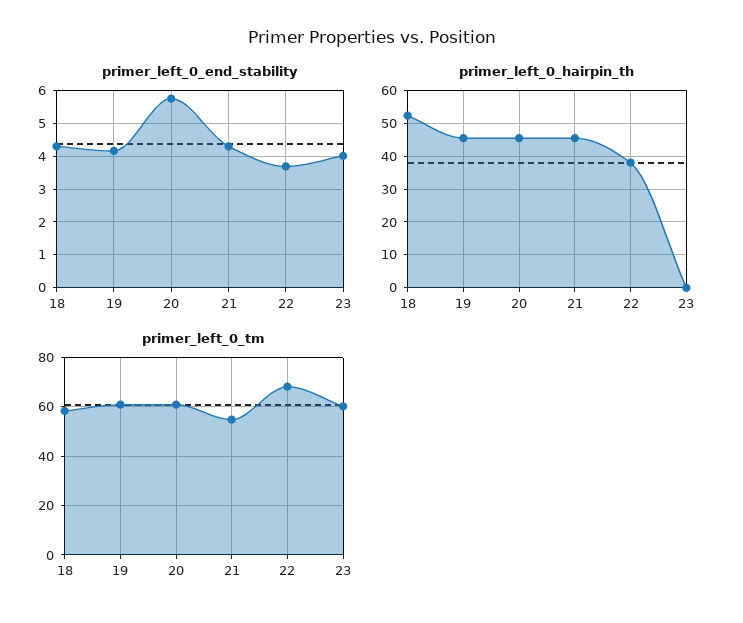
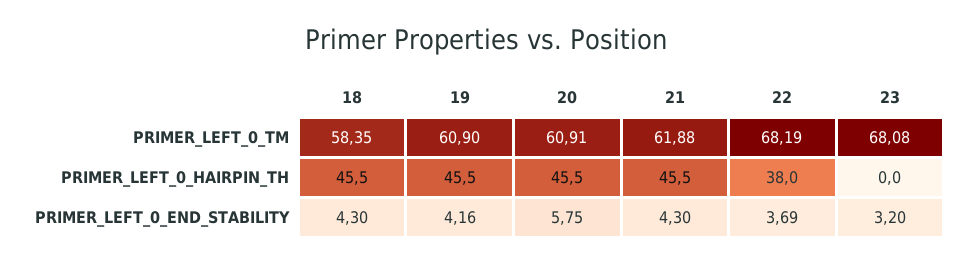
  {
    "primer_left_0_end_stability": {
      "18": 4.3,
      "19": 4.16,
      "20": 5.75,
      "21": 4.3,
      "22": 3.69,
-     "23": 4
+     "23": 3.2
    },
    "primer_left_0_hairpin_th": {
-     "18": 52,
+     "18": 45.5,
      "19": 45.5,
      "20": 45.5,
      "21": 45.5,
      "22": 38,
      "23": 0
    },
    "primer_left_0_tm": {
      "18": 58.35,
      "19": 60.9,
      "20": 60.91,
-     "21": 55,
+     "21": 61.88,
      "22": 68.19,
-     "23": 60
+     "23": 68.08
    }
  }

